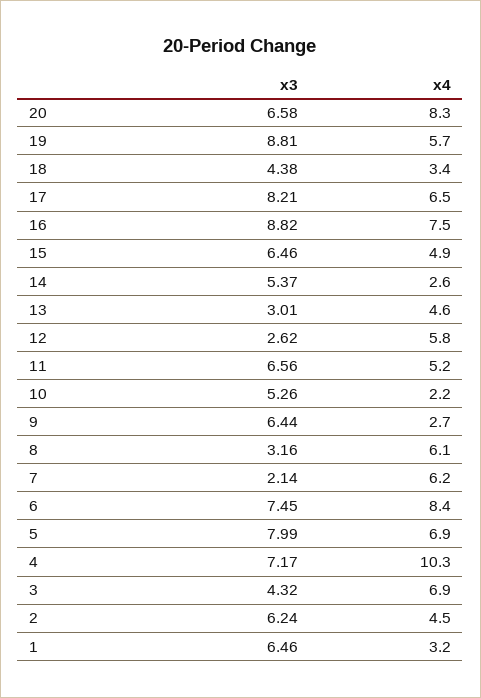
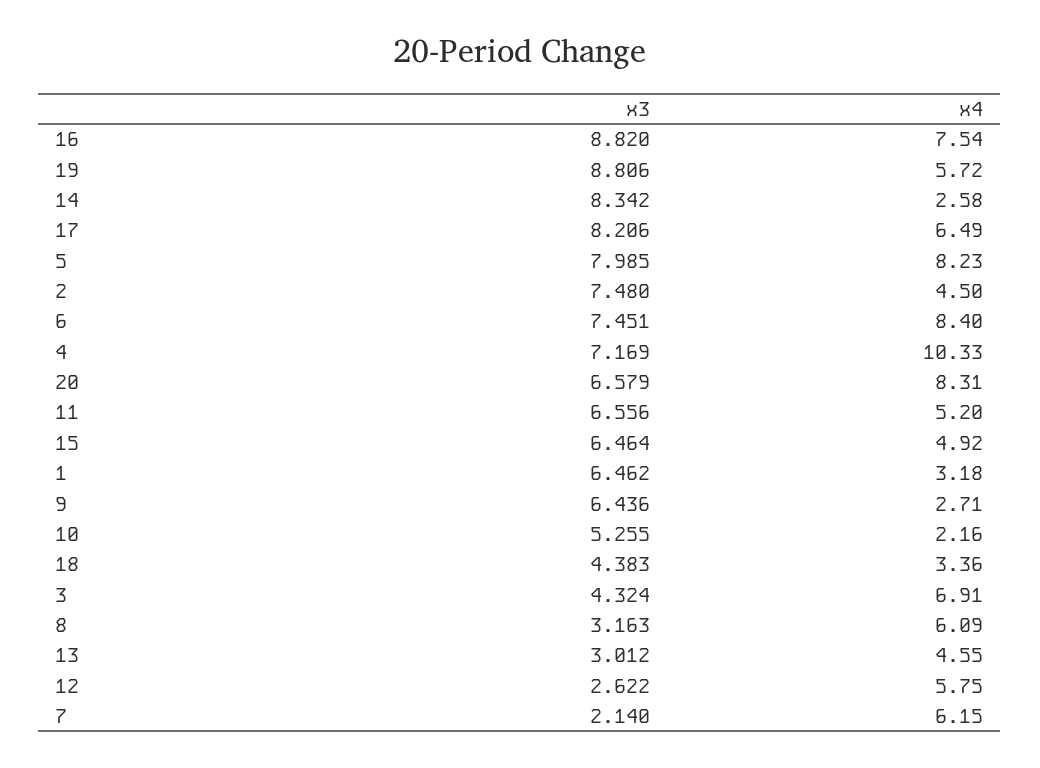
  {
    "x3": {
      "20": 6.579,
      "19": 8.806,
      "18": 4.383,
      "17": 8.206,
      "16": 8.82,
      "15": 6.464,
-     "14": 5.37,
+     "14": 8.342,
      "13": 3.012,
      "12": 2.622,
      "11": 6.556,
      "10": 5.255,
      "9": 6.436,
      "8": 3.163,
      "7": 2.14,
      "6": 7.451,
      "5": 7.985,
      "4": 7.169,
      "3": 4.324,
-     "2": 6.24,
+     "2": 7.48,
      "1": 6.462
    },
    "x4": {
      "20": 8.31,
      "19": 5.72,
      "18": 3.36,
      "17": 6.49,
      "16": 7.54,
      "15": 4.92,
      "14": 2.58,
      "13": 4.55,
      "12": 5.75,
      "11": 5.2,
      "10": 2.16,
      "9": 2.71,
      "8": 6.09,
      "7": 6.15,
      "6": 8.4,
-     "5": 6.9,
+     "5": 8.23,
      "4": 10.33,
      "3": 6.91,
      "2": 4.5,
      "1": 3.18
    }
  }

